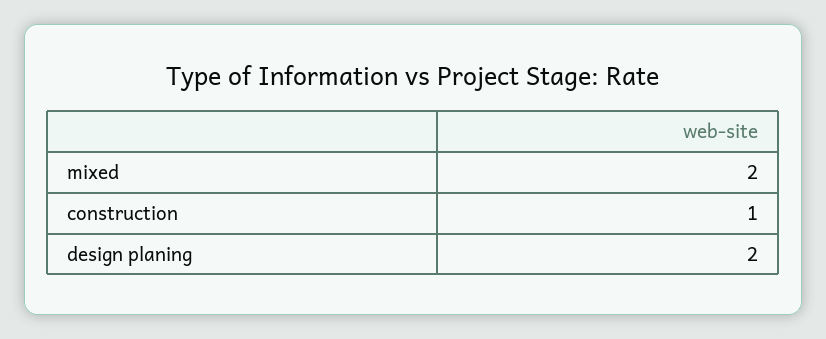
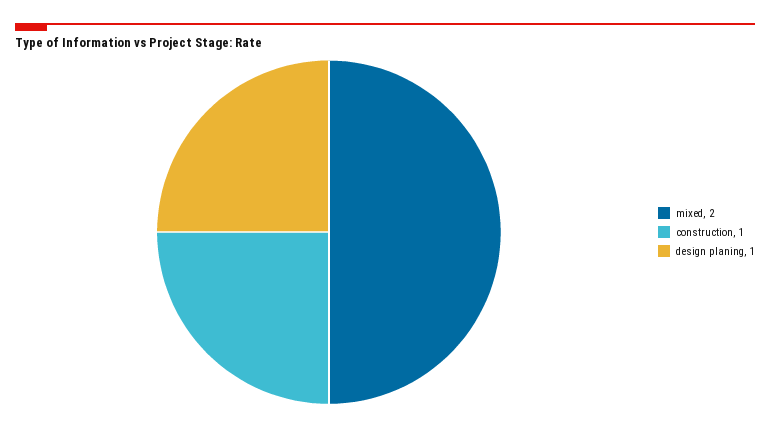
  {
    "mixed": 2,
    "construction": 1,
-   "design planing": 2
+   "design planing": 1
  }

